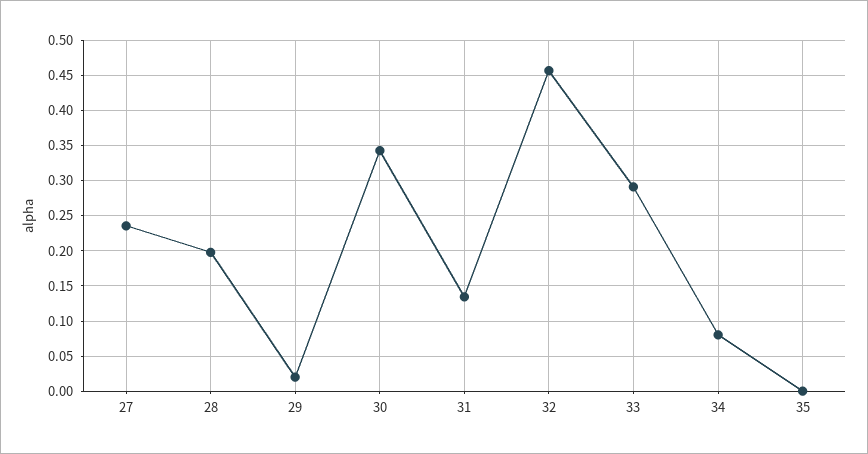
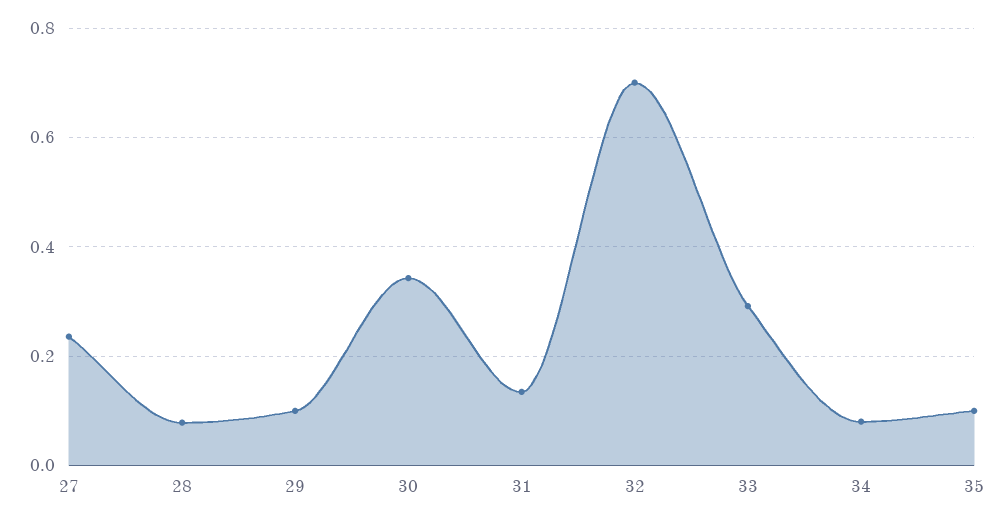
  {
    "27": 0.24,
-   "28": 0.2,
+   "28": 0.08,
-   "29": 0.02,
+   "29": 0.1,
    "30": 0.34,
    "31": 0.13,
-   "32": 0.46,
+   "32": 0.7,
    "33": 0.29,
    "34": 0.08,
-   "35": 0
+   "35": 0.1
  }

